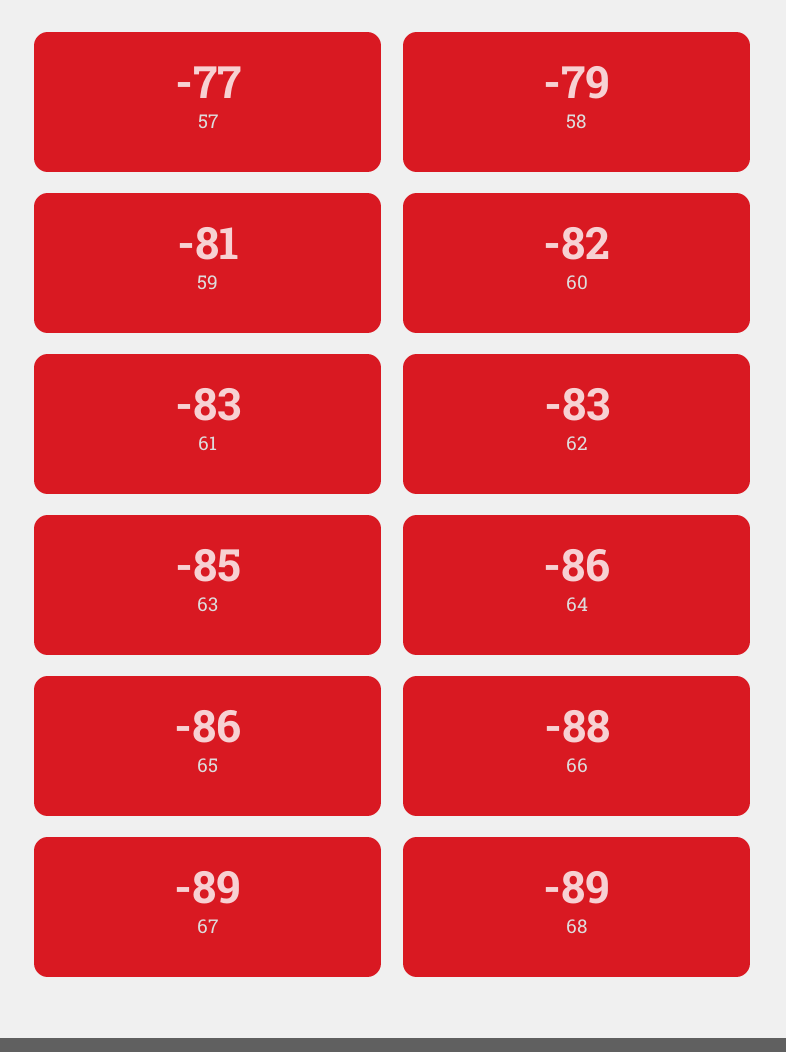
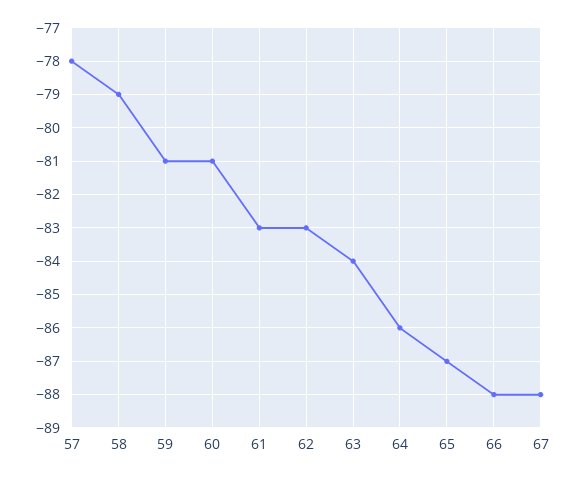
  {
-   "57": -77,
+   "57": -78,
    "58": -79,
    "59": -81,
-   "60": -82,
+   "60": -81,
    "61": -83,
    "62": -83,
-   "63": -85,
+   "63": -84,
    "64": -86,
-   "65": -86,
+   "65": -87,
    "66": -88,
-   "67": -89,
+   "67": -88
-   "68": -89
  }

